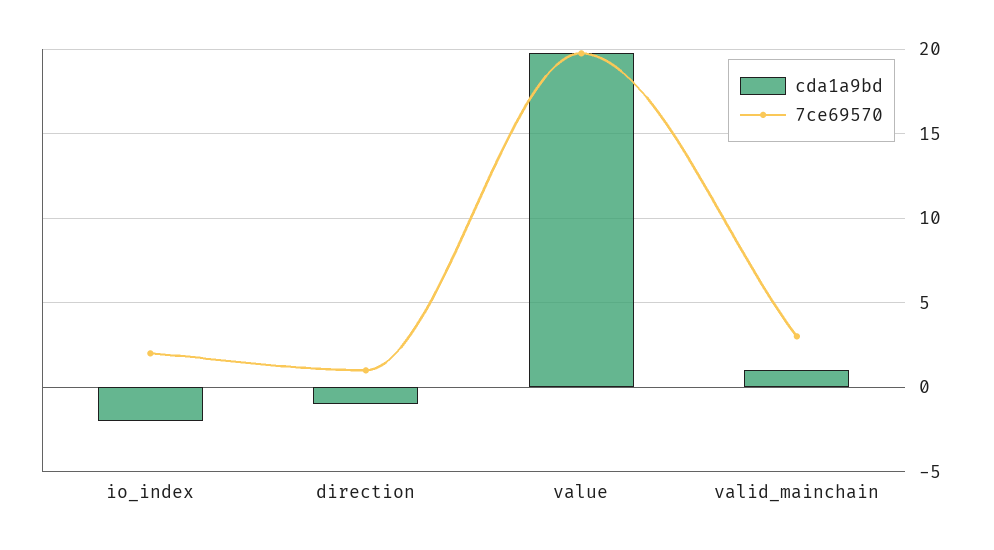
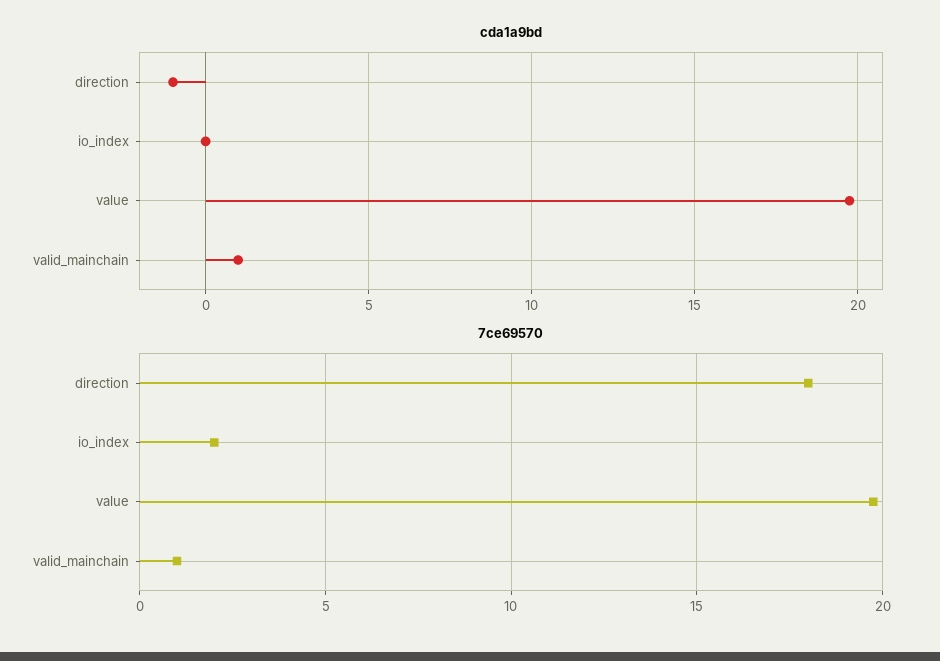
  {
    "cda1a9bd": {
-     "io_index": -2,
+     "io_index": 0,
      "direction": -1,
      "value": 20,
      "valid_mainchain": 1
    },
    "7ce69570": {
      "io_index": 2,
-     "direction": 1,
+     "direction": 18,
      "value": 20,
-     "valid_mainchain": 3
+     "valid_mainchain": 1
    }
  }

